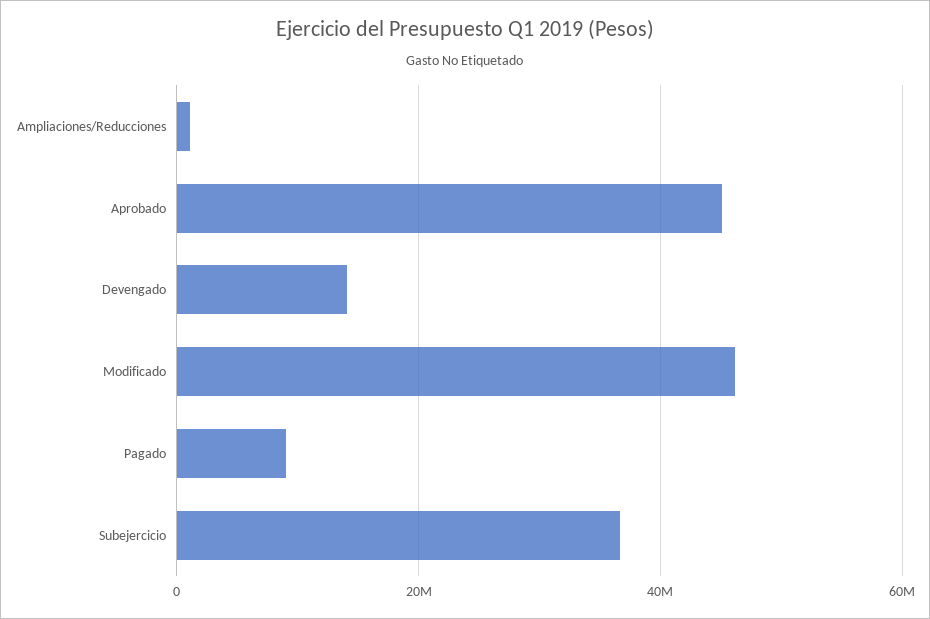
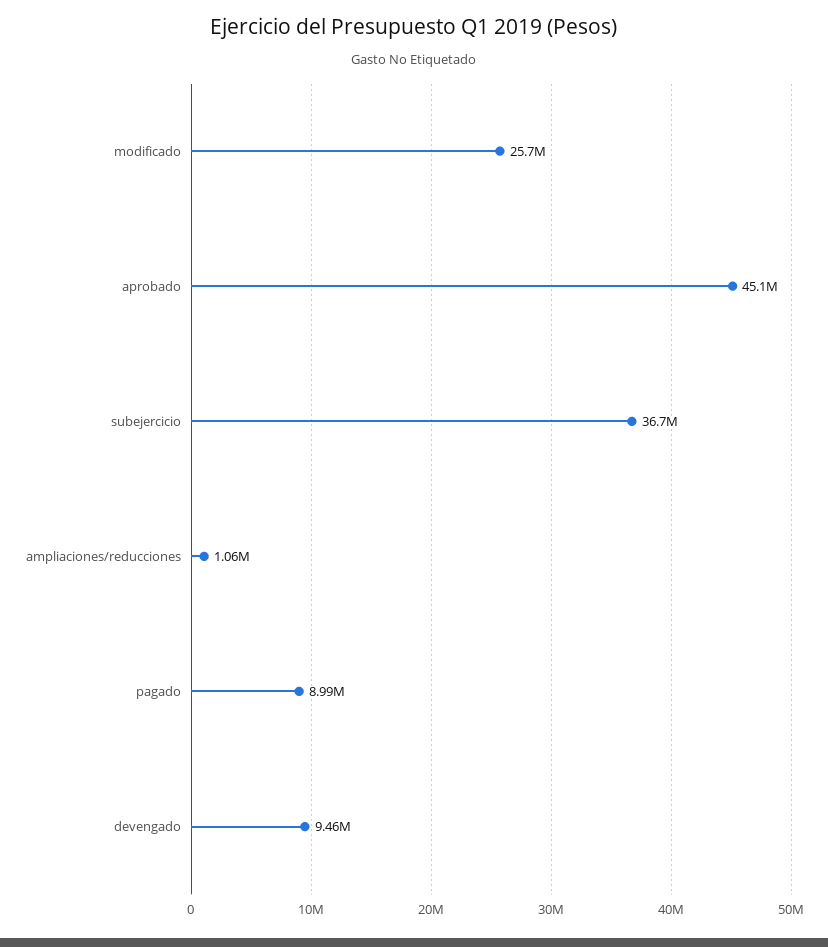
  {
    "Ampliaciones/Reducciones": 1060000,
    "Aprobado": 45100000,
-   "Devengado": 14000000,
+   "Devengado": 9460000,
-   "Modificado": 46000000,
+   "Modificado": 25700000,
    "Pagado": 8990000,
    "Subejercicio": 36700000
  }

